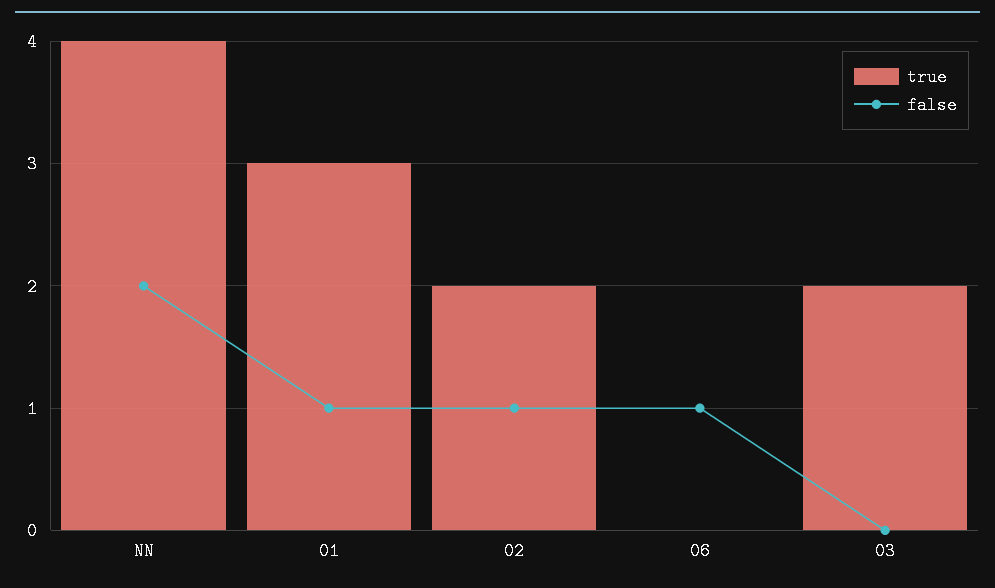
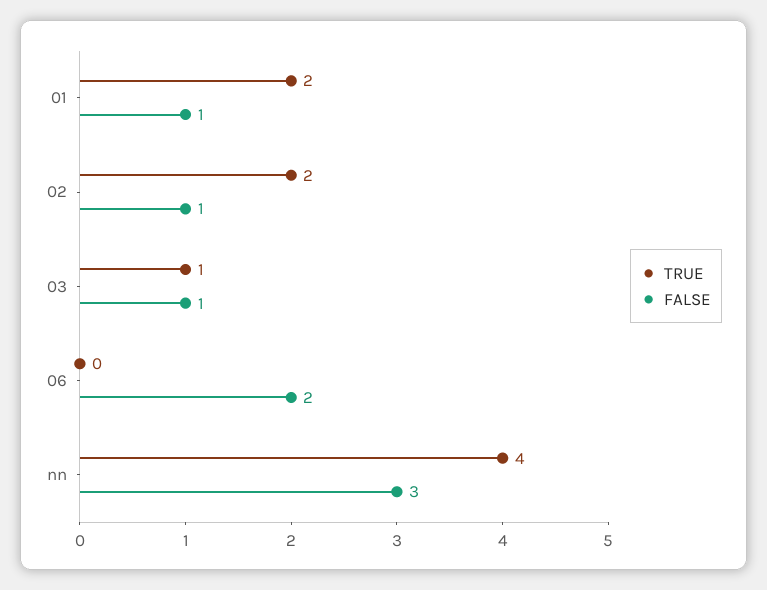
  {
    "true": {
      "NN": 4,
-     "01": 3,
+     "01": 2,
      "02": 2,
      "06": 0,
-     "03": 2
+     "03": 1
    },
    "false": {
-     "NN": 2,
+     "NN": 3,
      "01": 1,
      "02": 1,
-     "06": 1,
+     "06": 2,
-     "03": 0
+     "03": 1
    }
  }

